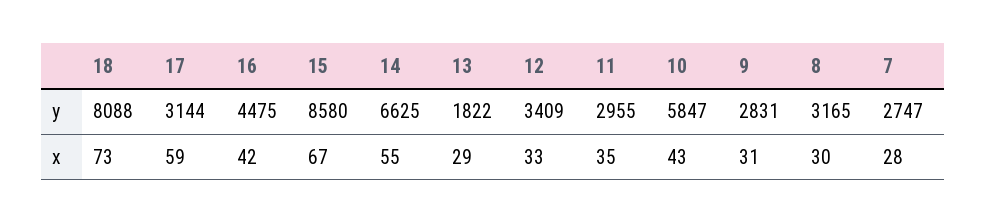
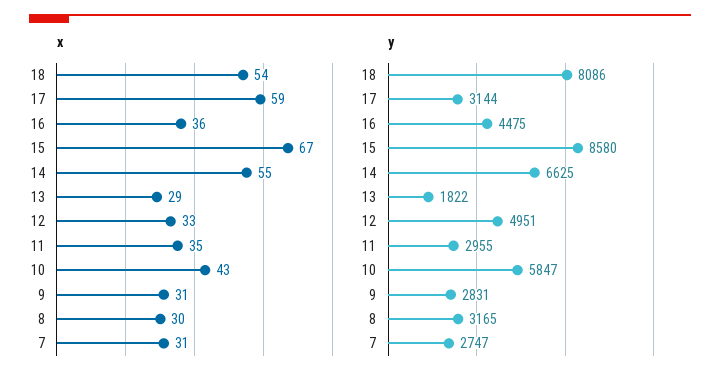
  {
    "y": {
-     "18": 8088,
+     "18": 8086,
      "17": 3144,
      "16": 4475,
      "15": 8580,
      "14": 6625,
      "13": 1822,
-     "12": 3409,
+     "12": 4951,
      "11": 2955,
      "10": 5847,
      "9": 2831,
      "8": 3165,
      "7": 2747
    },
    "x": {
-     "18": 73,
+     "18": 54,
      "17": 59,
-     "16": 42,
+     "16": 36,
      "15": 67,
      "14": 55,
      "13": 29,
      "12": 33,
      "11": 35,
      "10": 43,
      "9": 31,
      "8": 30,
-     "7": 28
+     "7": 31
    }
  }

